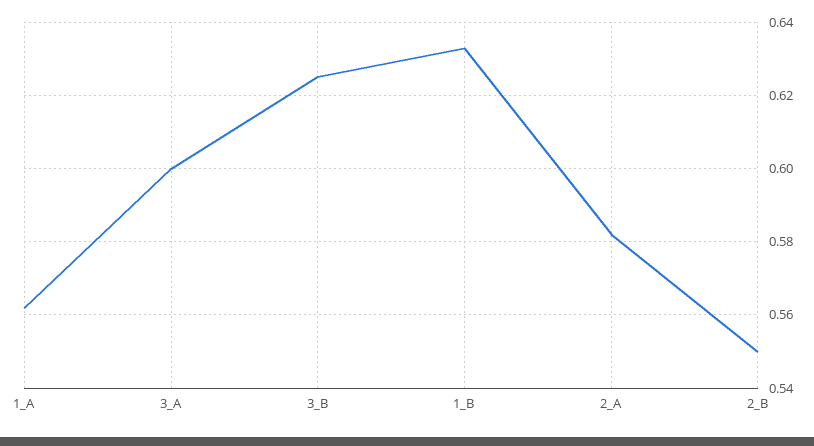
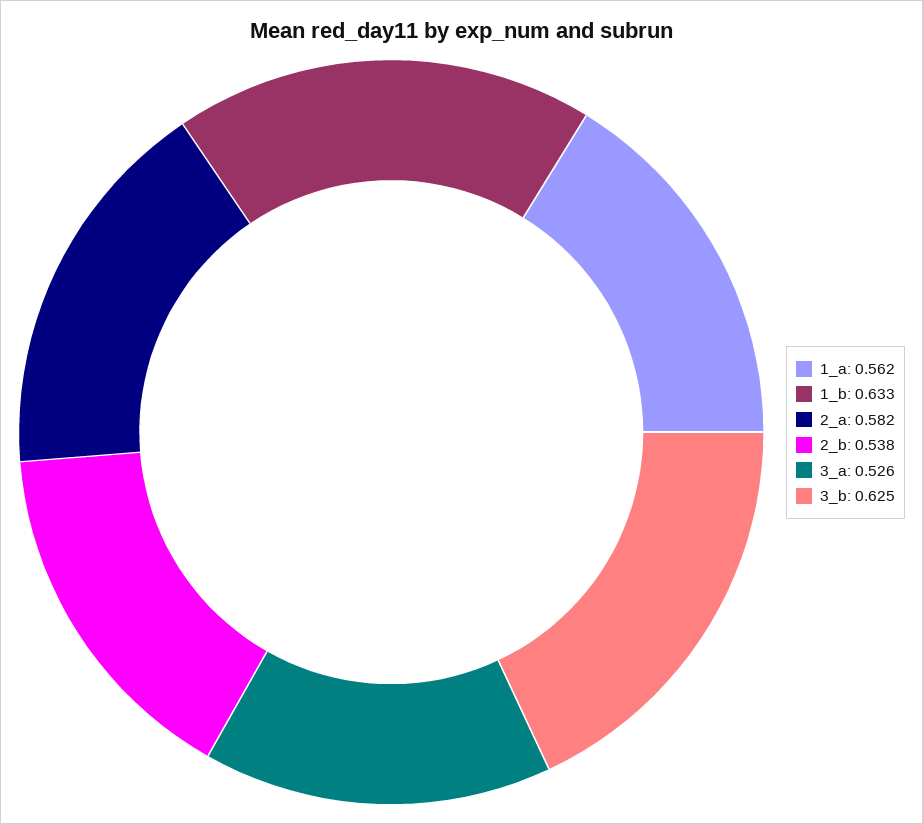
  {
    "1_A": 0.562,
-   "3_A": 0.6,
+   "3_A": 0.526,
    "3_B": 0.625,
    "1_B": 0.633,
    "2_A": 0.582,
-   "2_B": 0.55
+   "2_B": 0.538
  }

